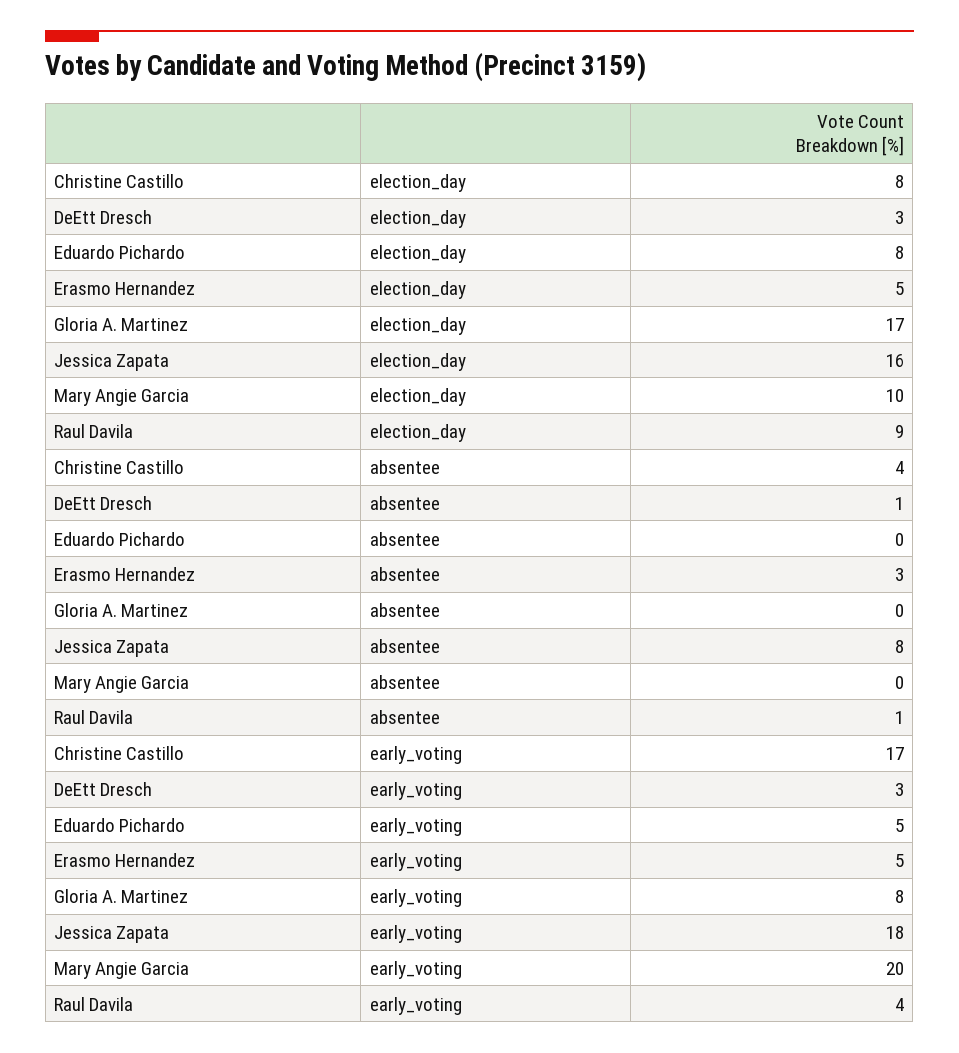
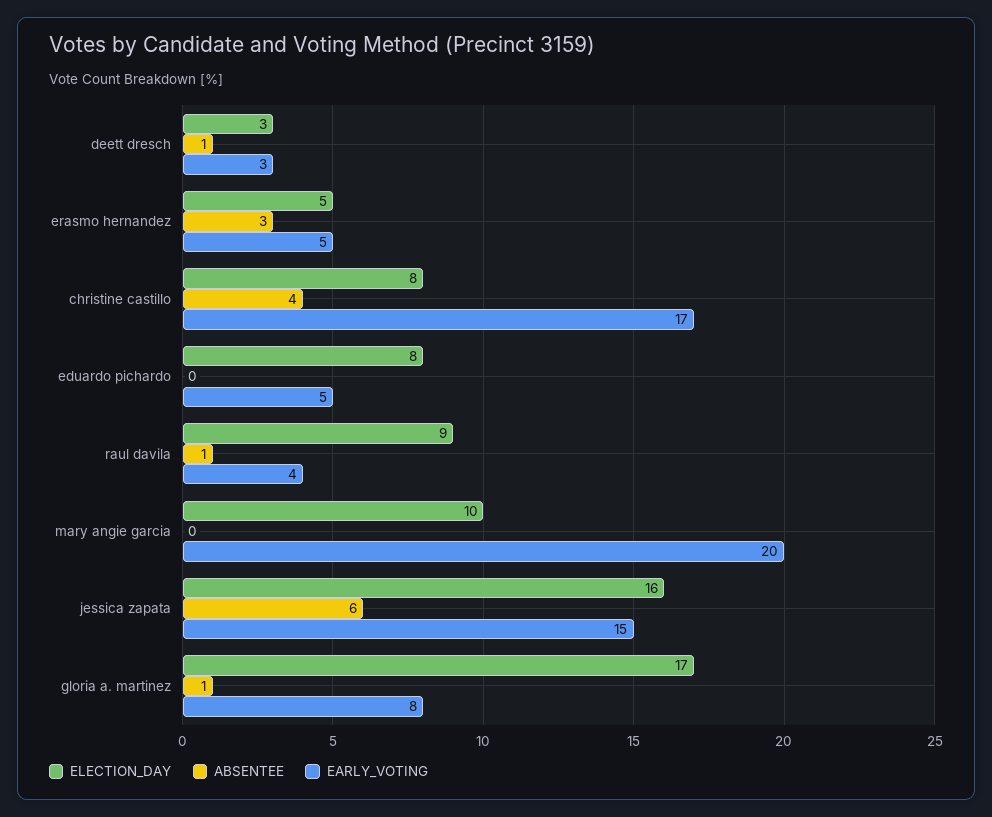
  {
    "election_day": {
      "Christine Castillo": 8,
      "DeEtt Dresch": 3,
      "Eduardo Pichardo": 8,
      "Erasmo Hernandez": 5,
      "Gloria A. Martinez": 17,
      "Jessica Zapata": 16,
      "Mary Angie Garcia": 10,
      "Raul Davila": 9
    },
    "absentee": {
      "Christine Castillo": 4,
      "DeEtt Dresch": 1,
      "Eduardo Pichardo": 0,
      "Erasmo Hernandez": 3,
-     "Gloria A. Martinez": 0,
+     "Gloria A. Martinez": 1,
-     "Jessica Zapata": 8,
+     "Jessica Zapata": 6,
      "Mary Angie Garcia": 0,
      "Raul Davila": 1
    },
    "early_voting": {
      "Christine Castillo": 17,
      "DeEtt Dresch": 3,
      "Eduardo Pichardo": 5,
      "Erasmo Hernandez": 5,
      "Gloria A. Martinez": 8,
-     "Jessica Zapata": 18,
+     "Jessica Zapata": 15,
      "Mary Angie Garcia": 20,
      "Raul Davila": 4
    }
  }

